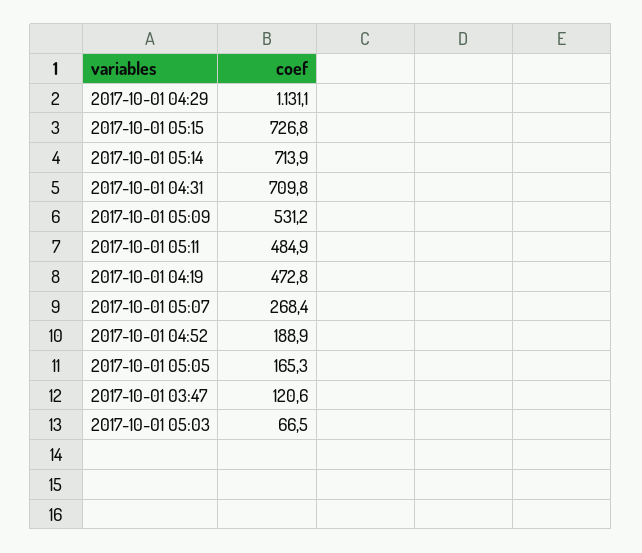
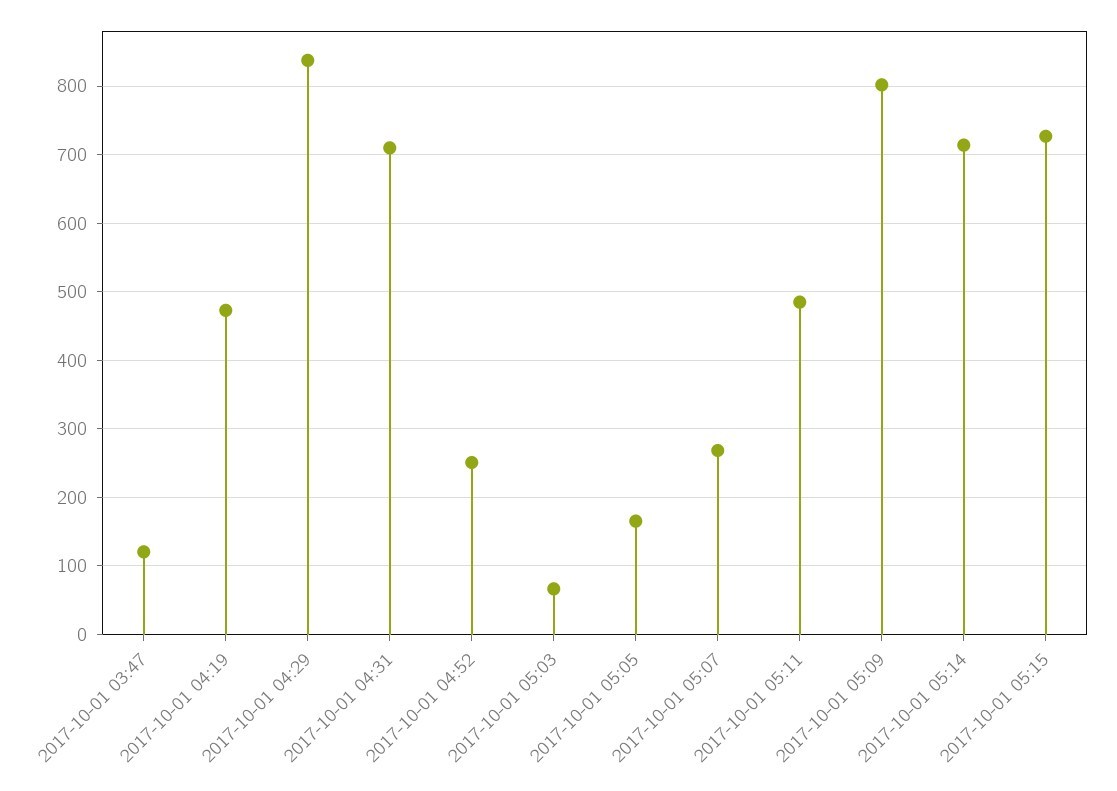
  {
-   "2017-10-01 04:29": 1131.1,
+   "2017-10-01 04:29": 840,
    "2017-10-01 05:15": 726.8,
    "2017-10-01 05:14": 713.9,
    "2017-10-01 04:31": 709.8,
-   "2017-10-01 05:09": 531.2,
+   "2017-10-01 05:09": 800,
    "2017-10-01 05:11": 484.9,
    "2017-10-01 04:19": 472.8,
    "2017-10-01 05:07": 268.4,
-   "2017-10-01 04:52": 188.9,
+   "2017-10-01 04:52": 250,
    "2017-10-01 05:05": 165.3,
    "2017-10-01 03:47": 120.6,
    "2017-10-01 05:03": 66.5
  }

